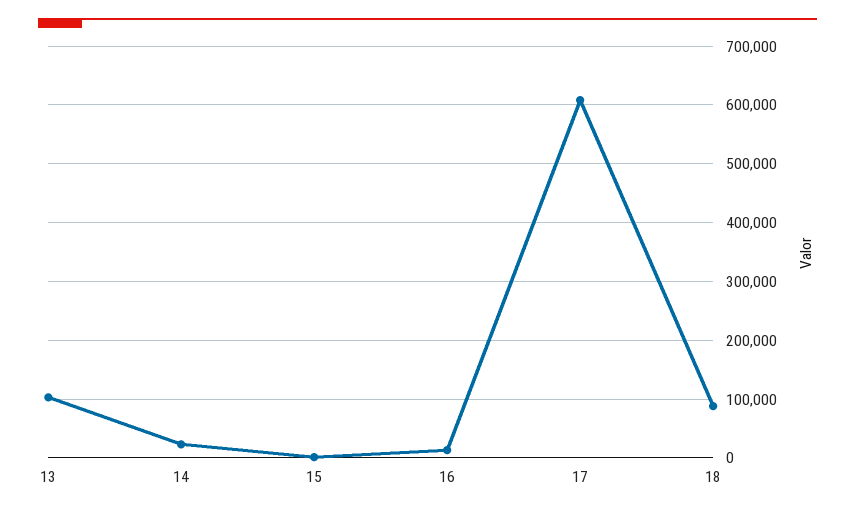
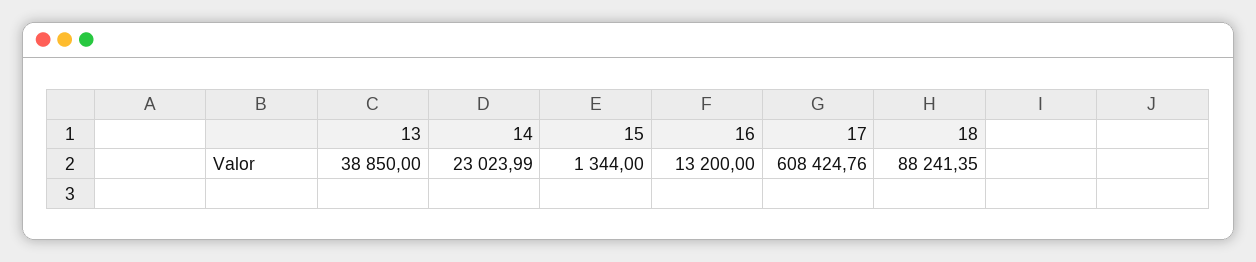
  {
-   "13": 100000,
+   "13": 38850,
    "14": 23023.99,
    "15": 1344,
    "16": 13200,
    "17": 608424.76,
    "18": 88241.35
  }

